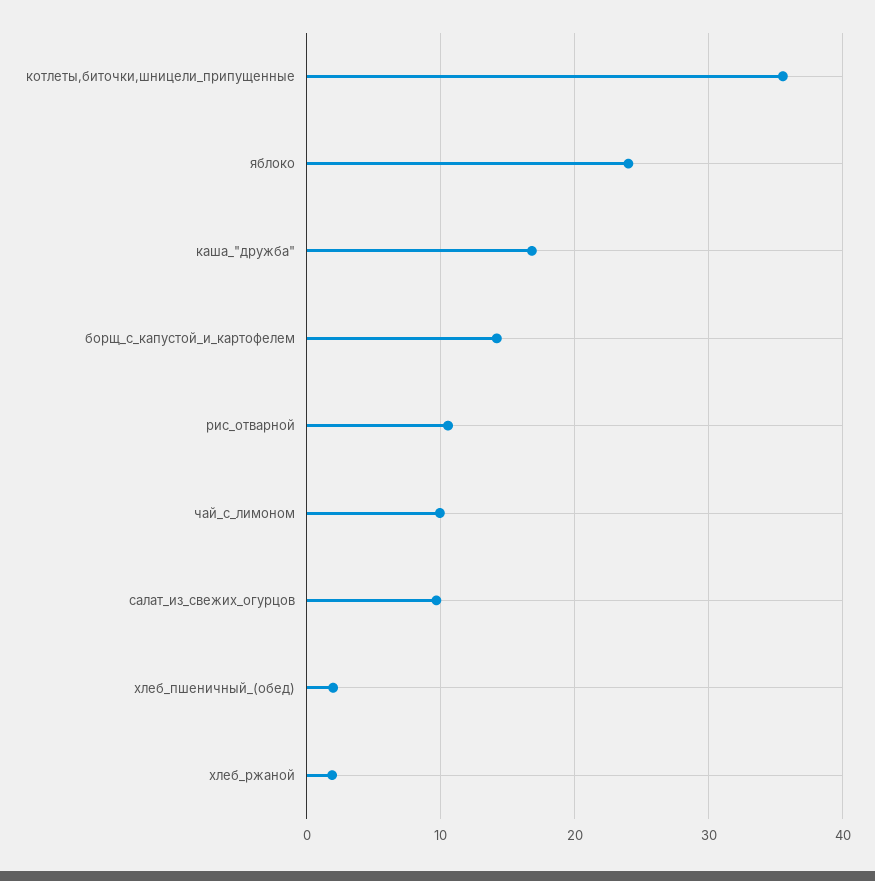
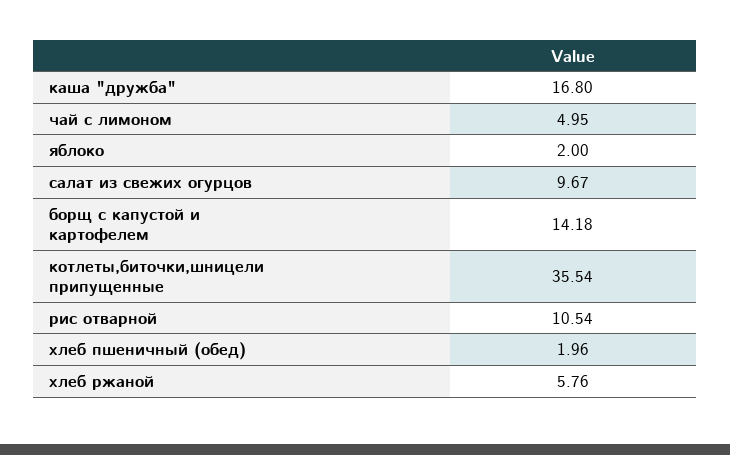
  {
    "котлеты,биточки,шницели_припущенные": 35.54,
-   "яблоко": 24,
+   "яблоко": 2,
    "каша_\"дружба\"": 16.8,
    "борщ_с_капустой_и_картофелем": 14.18,
    "рис_отварной": 10.54,
-   "чай_с_лимоном": 10,
+   "чай_с_лимоном": 4.95,
    "салат_из_свежих_огурцов": 9.67,
    "хлеб_пшеничный_(обед)": 1.96,
-   "хлеб_ржаной": 2
+   "хлеб_ржаной": 5.76
  }

